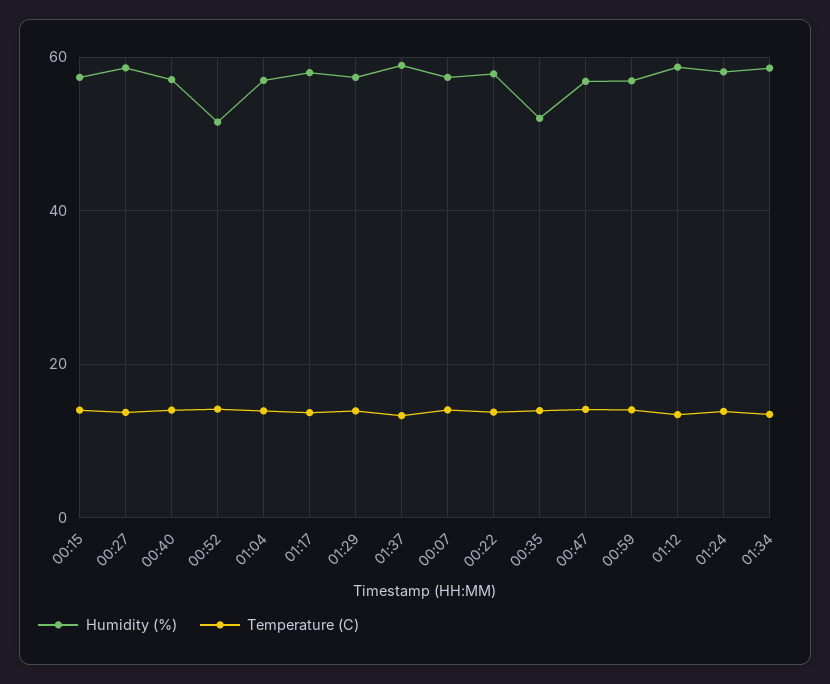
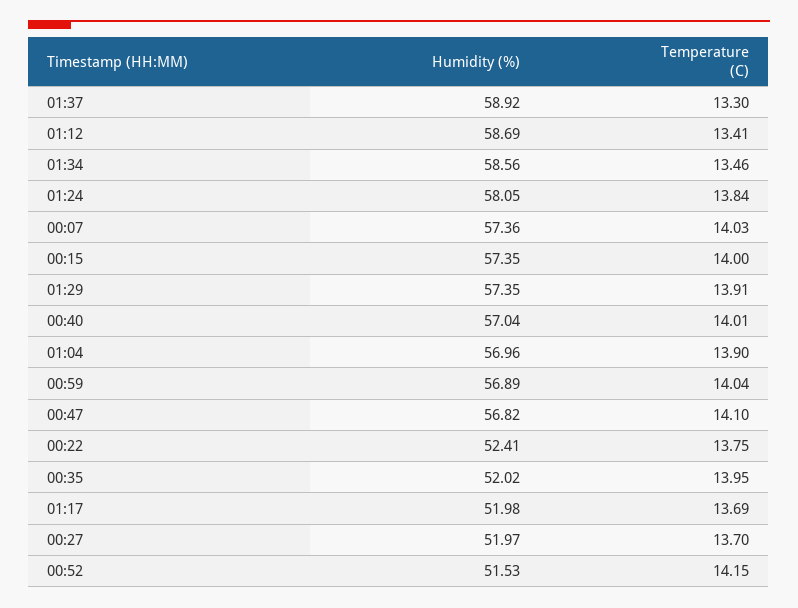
  {
    "Humidity (%)": {
      "00:15": 57.35,
-     "00:27": 58,
+     "00:27": 51.97,
      "00:40": 57.04,
      "00:52": 51.53,
      "01:04": 56.96,
-     "01:17": 58,
+     "01:17": 51.98,
      "01:29": 57.35,
      "01:37": 58.92,
      "00:07": 57.36,
-     "00:22": 58,
+     "00:22": 52.41,
      "00:35": 52.02,
      "00:47": 56.82,
      "00:59": 56.89,
      "01:12": 58.69,
      "01:24": 58.05,
      "01:34": 58.56
    },
    "Temperature (C)": {
      "00:15": 14,
      "00:27": 13.7,
      "00:40": 14.01,
      "00:52": 14.15,
      "01:04": 13.9,
      "01:17": 13.69,
      "01:29": 13.91,
      "01:37": 13.3,
      "00:07": 14.03,
      "00:22": 13.75,
      "00:35": 13.95,
      "00:47": 14.1,
      "00:59": 14.04,
      "01:12": 13.41,
      "01:24": 13.84,
      "01:34": 13.46
    }
  }

